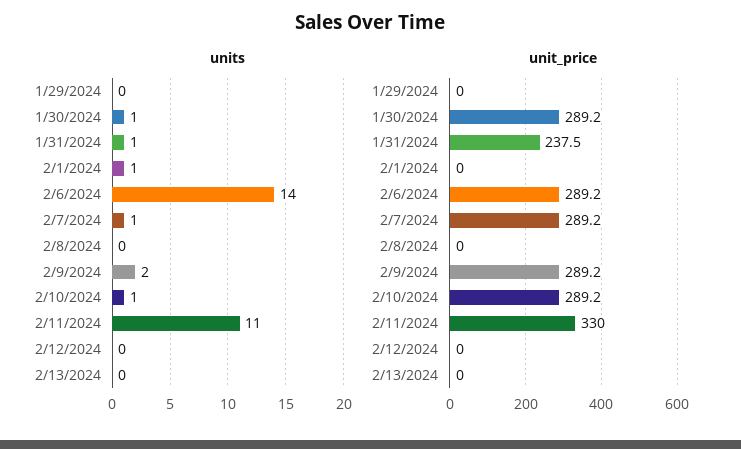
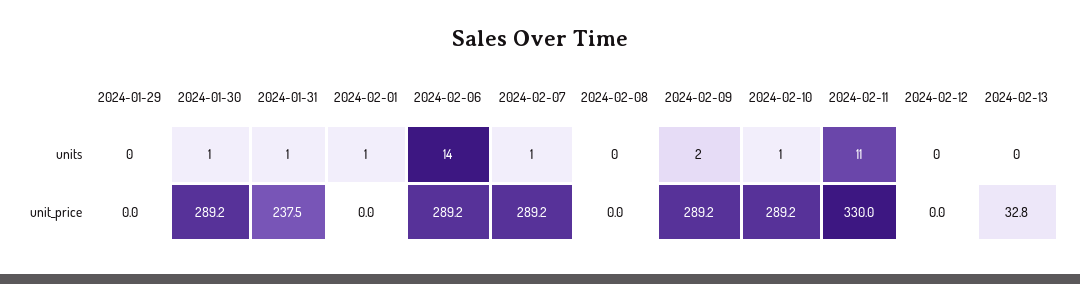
  {
    "units": {
      "1/29/2024": 0,
      "1/30/2024": 1,
      "1/31/2024": 1,
      "2/1/2024": 1,
      "2/6/2024": 14,
      "2/7/2024": 1,
      "2/8/2024": 0,
      "2/9/2024": 2,
      "2/10/2024": 1,
      "2/11/2024": 11,
      "2/12/2024": 0,
      "2/13/2024": 0
    },
    "unit_price": {
      "1/29/2024": 0,
      "1/30/2024": 289.2,
      "1/31/2024": 237.5,
      "2/1/2024": 0,
      "2/6/2024": 289.2,
      "2/7/2024": 289.2,
      "2/8/2024": 0,
      "2/9/2024": 289.2,
      "2/10/2024": 289.2,
      "2/11/2024": 330,
      "2/12/2024": 0,
-     "2/13/2024": 0
+     "2/13/2024": 32.8
    }
  }

